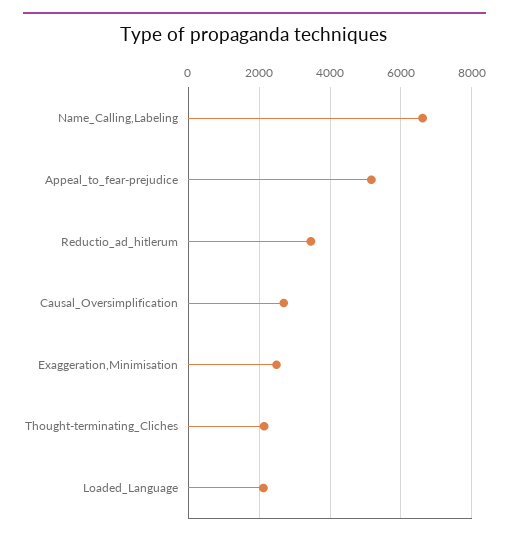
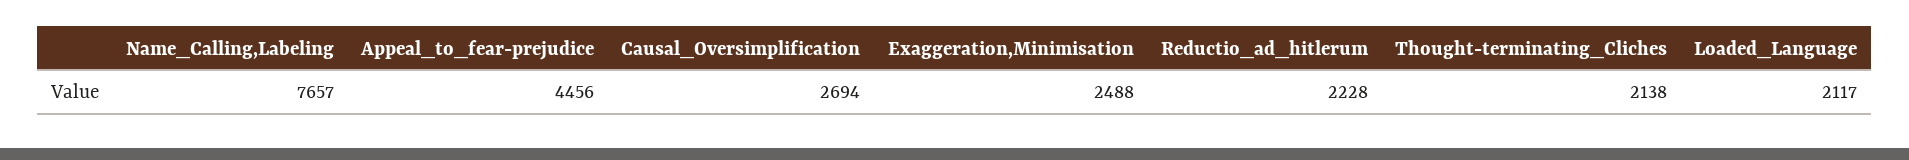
  {
-   "Name_Calling,Labeling": 6600,
+   "Name_Calling,Labeling": 7657,
-   "Appeal_to_fear-prejudice": 5200,
+   "Appeal_to_fear-prejudice": 4456,
-   "Reductio_ad_hitlerum": 3400,
+   "Reductio_ad_hitlerum": 2228,
    "Causal_Oversimplification": 2694,
    "Exaggeration,Minimisation": 2488,
    "Thought-terminating_Cliches": 2138,
    "Loaded_Language": 2117
  }

